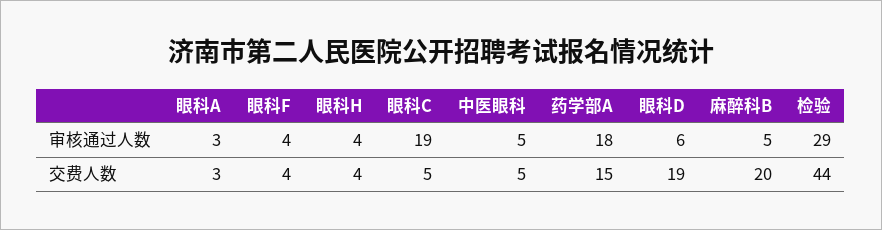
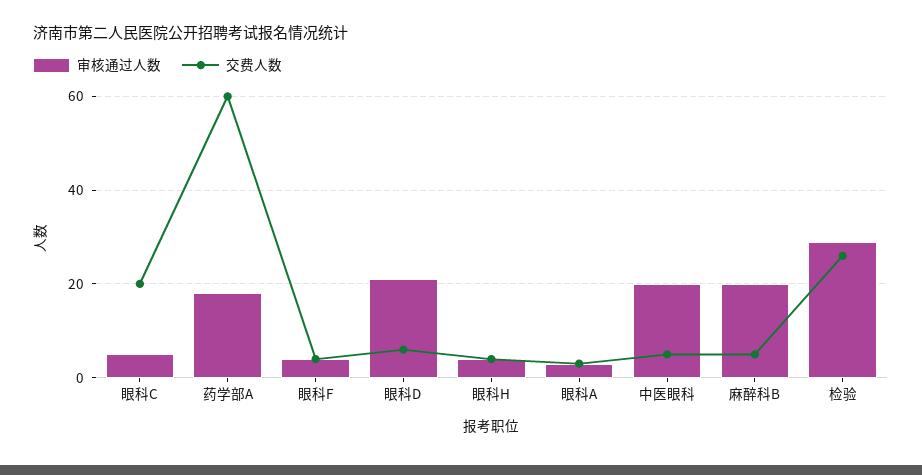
  {
    "审核通过人数": {
      "眼科A": 3,
      "眼科F": 4,
      "眼科H": 4,
-     "眼科C": 19,
+     "眼科C": 5,
-     "中医眼科": 5,
+     "中医眼科": 20,
      "药学部A": 18,
-     "眼科D": 6,
+     "眼科D": 20,
-     "麻醉科B": 5,
+     "麻醉科B": 20,
      "检验": 29
    },
    "交费人数": {
      "眼科A": 3,
      "眼科F": 4,
      "眼科H": 4,
-     "眼科C": 5,
+     "眼科C": 20,
      "中医眼科": 5,
-     "药学部A": 15,
+     "药学部A": 60,
-     "眼科D": 19,
+     "眼科D": 5,
-     "麻醉科B": 20,
+     "麻醉科B": 5,
-     "检验": 44
+     "检验": 25
    }
  }

